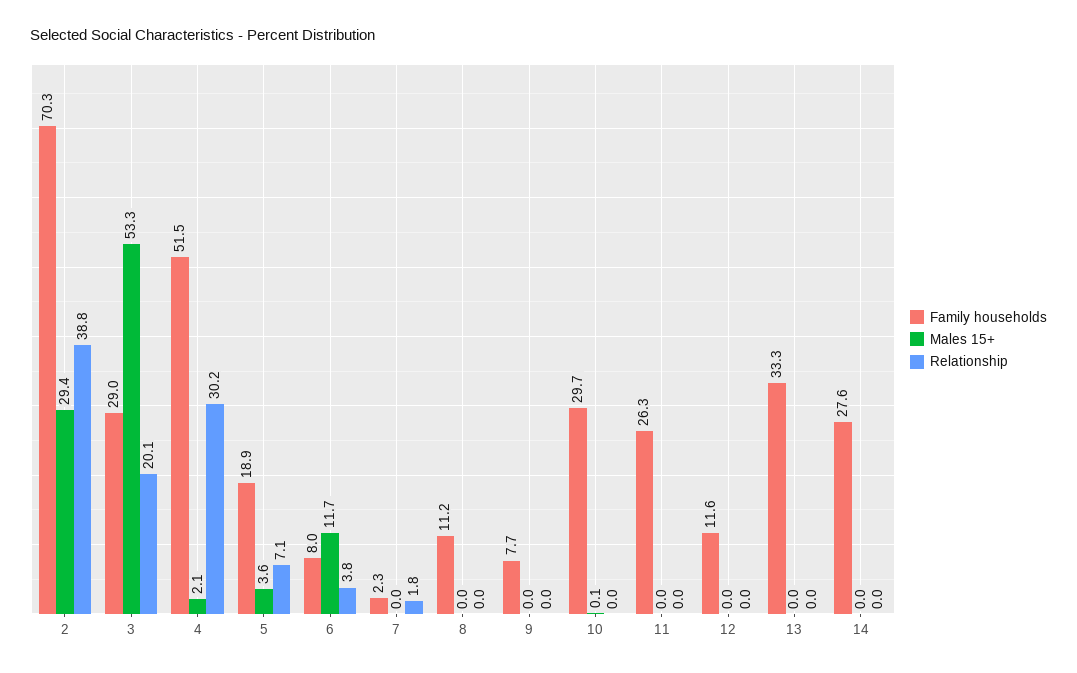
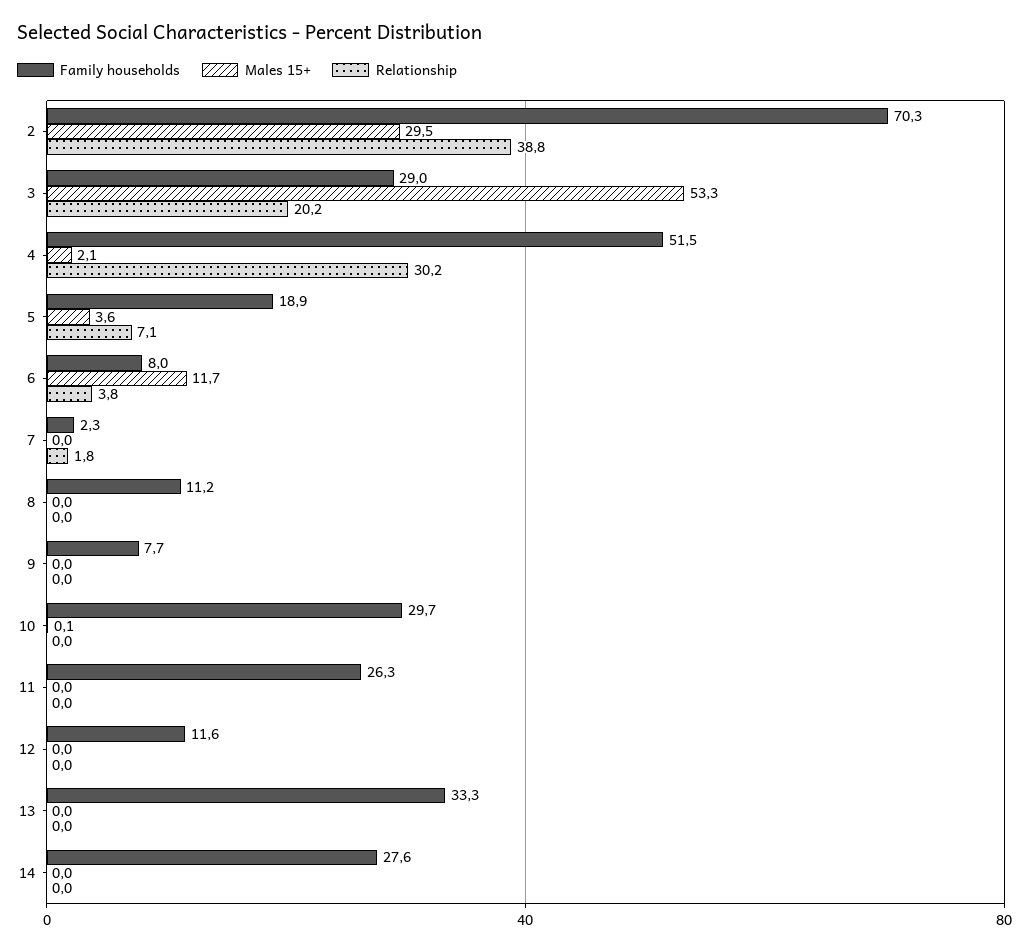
  {
    "Family households": {
      "2": 70.3,
      "3": 29,
      "4": 51.5,
      "5": 18.9,
      "6": 8,
      "7": 2.3,
      "8": 11.2,
      "9": 7.7,
      "10": 29.7,
      "11": 26.3,
      "12": 11.6,
      "13": 33.3,
      "14": 27.6
    },
    "Males 15+": {
-     "2": 29.4,
+     "2": 29.5,
      "3": 53.3,
      "4": 2.1,
      "5": 3.6,
      "6": 11.7,
      "7": 0,
      "8": 0,
      "9": 0,
      "10": 0.1,
      "11": 0,
      "12": 0,
      "13": 0,
      "14": 0
    },
    "Relationship": {
      "2": 38.8,
-     "3": 20.1,
+     "3": 20.2,
      "4": 30.2,
      "5": 7.1,
      "6": 3.8,
      "7": 1.8,
      "8": 0,
      "9": 0,
      "10": 0,
      "11": 0,
      "12": 0,
      "13": 0,
      "14": 0
    }
  }

